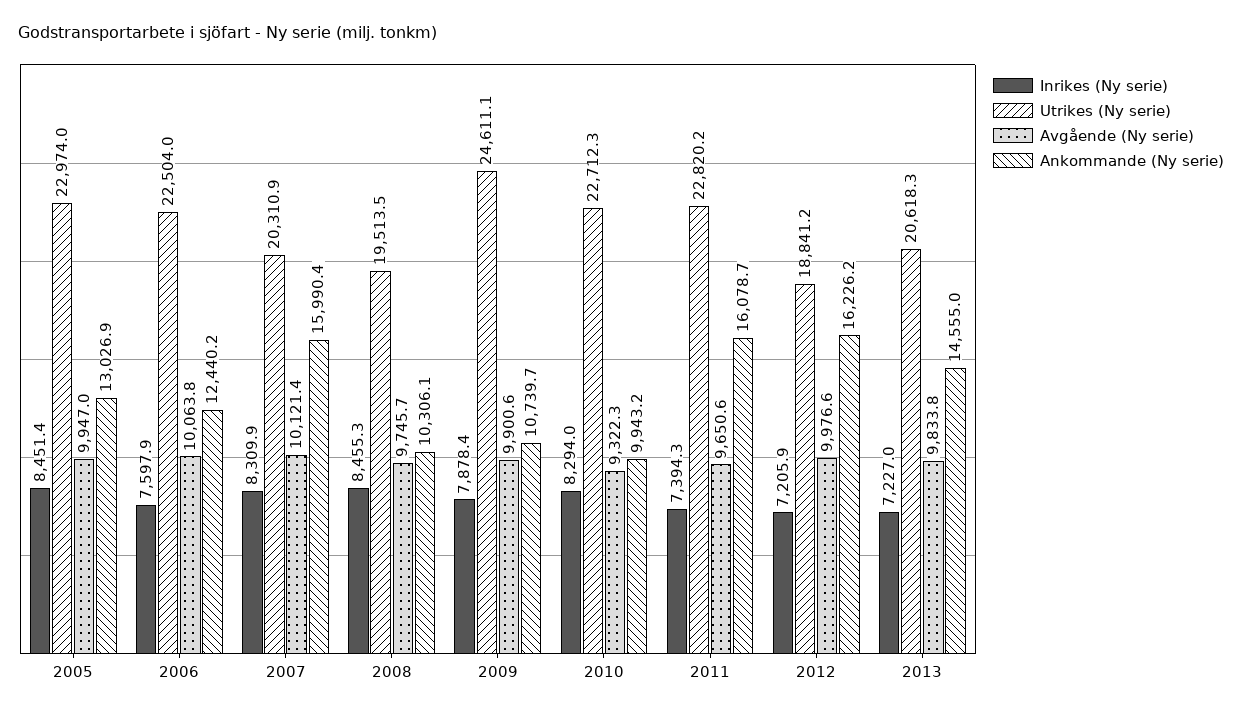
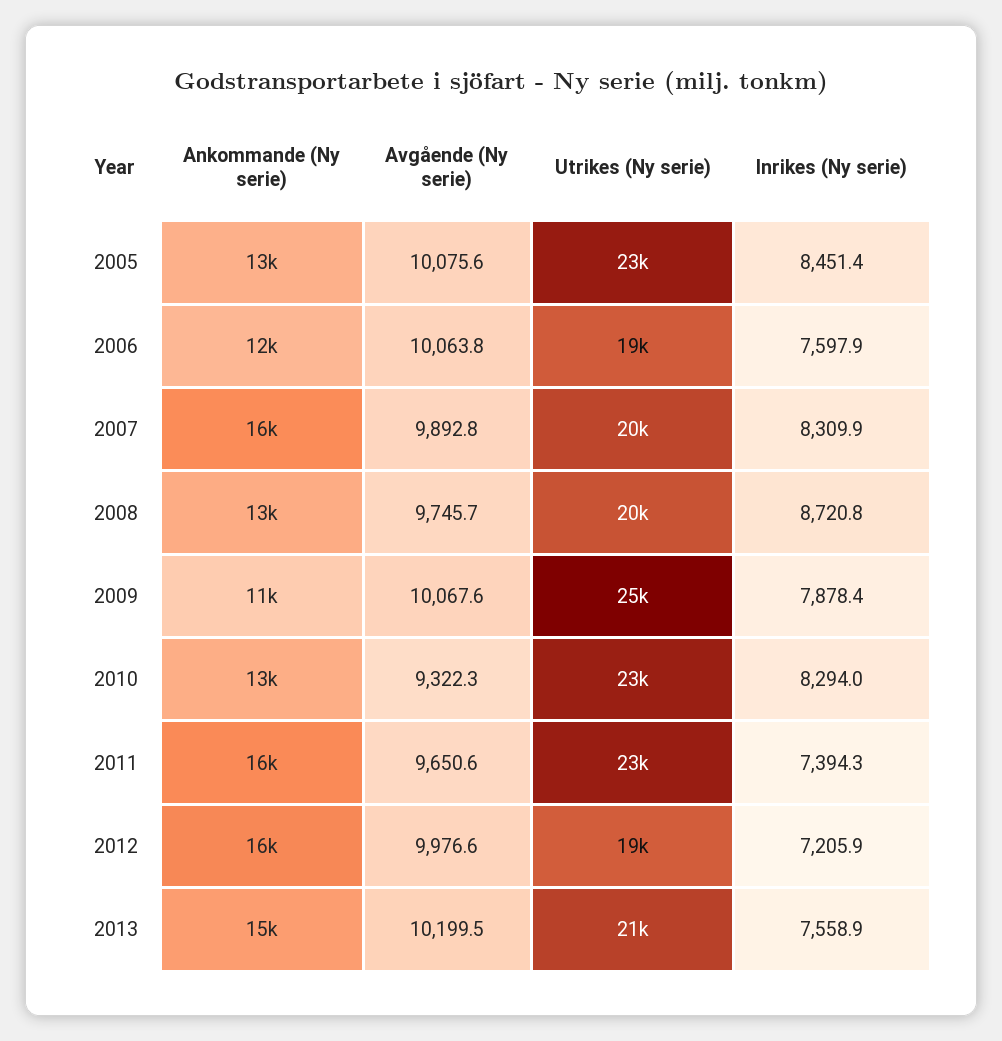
  {
    "Inrikes (Ny serie)": {
      "2005": 8451.4,
      "2006": 7597.9,
      "2007": 8309.9,
-     "2008": 8455.3,
+     "2008": 8720.8,
      "2009": 7878.4,
      "2010": 8294,
      "2011": 7394.3,
      "2012": 7205.9,
-     "2013": 7227
+     "2013": 7558.9
    },
    "Utrikes (Ny serie)": {
      "2005": 22974,
-     "2006": 22504,
+     "2006": 19000,
      "2007": 20310.9,
      "2008": 19513.5,
      "2009": 24611.1,
      "2010": 22712.3,
      "2011": 22820.2,
      "2012": 18841.2,
      "2013": 20618.3
    },
    "Avgående (Ny serie)": {
-     "2005": 9947,
+     "2005": 10075.6,
      "2006": 10063.8,
-     "2007": 10121.4,
+     "2007": 9892.8,
      "2008": 9745.7,
-     "2009": 9900.6,
+     "2009": 10067.6,
      "2010": 9322.3,
      "2011": 9650.6,
      "2012": 9976.6,
-     "2013": 9833.8
+     "2013": 10199.5
    },
    "Ankommande (Ny serie)": {
      "2005": 13026.9,
      "2006": 12440.2,
      "2007": 15990.4,
-     "2008": 10306.1,
+     "2008": 13000,
      "2009": 10739.7,
-     "2010": 9943.2,
+     "2010": 13000,
      "2011": 16078.7,
      "2012": 16226.2,
      "2013": 14555
    }
  }

